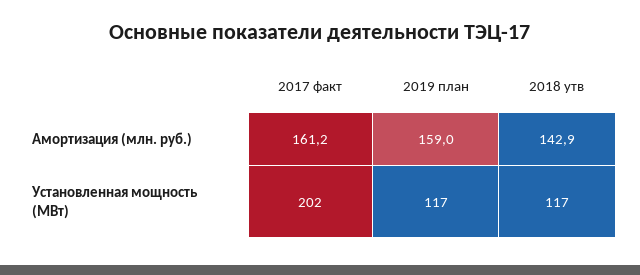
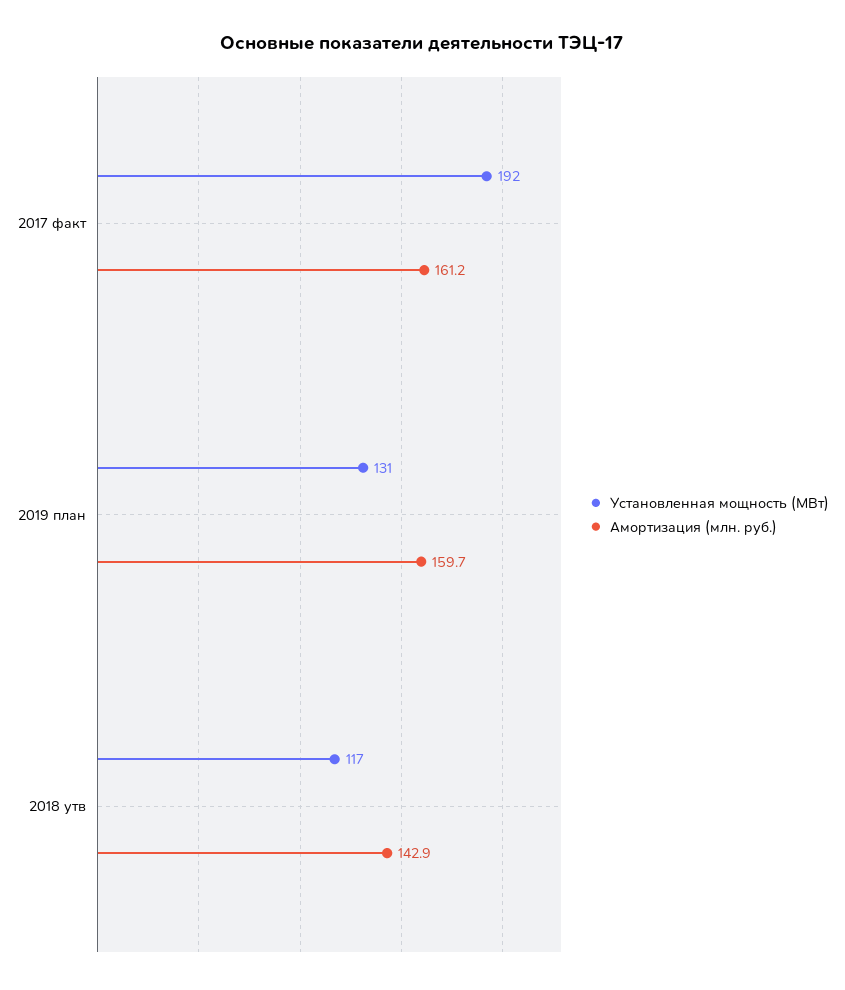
  {
    "Амортизация (млн. руб.)": {
      "2017 факт": 161.2,
-     "2019 план": 159,
+     "2019 план": 159.7,
      "2018 утв": 142.9
    },
    "Установленная мощность (МВт)": {
-     "2017 факт": 202,
+     "2017 факт": 192,
-     "2019 план": 117,
+     "2019 план": 131,
      "2018 утв": 117
    }
  }

